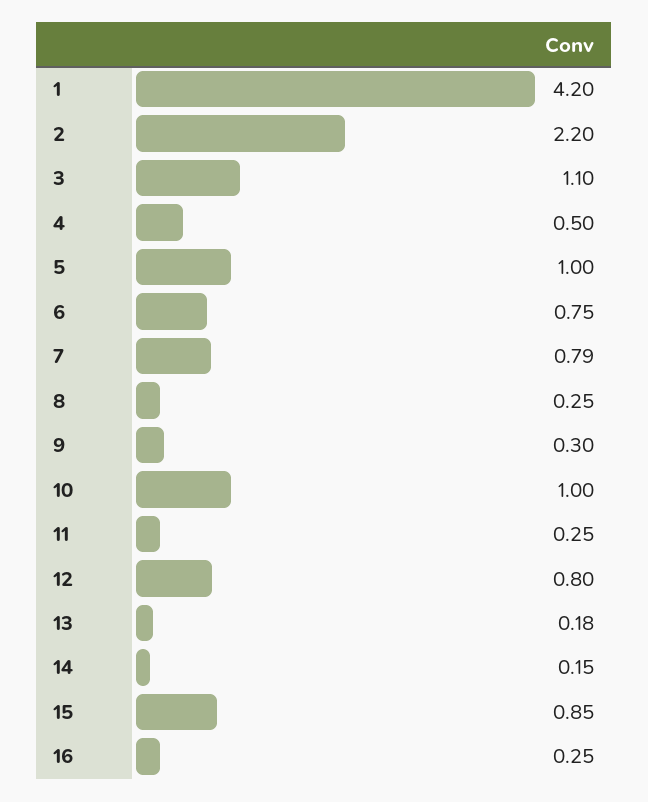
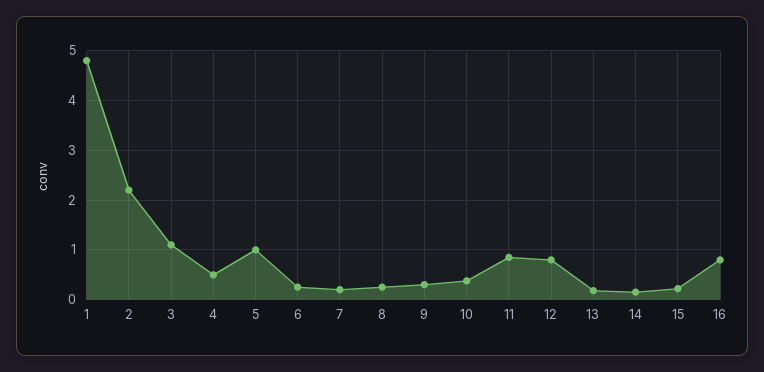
  {
-   "1": 4.2,
+   "1": 4.8,
    "2": 2.2,
    "3": 1.1,
    "4": 0.5,
    "5": 1,
-   "6": 0.75,
+   "6": 0.2,
-   "7": 0.79,
+   "7": 0.2,
    "8": 0.25,
    "9": 0.3,
-   "10": 1,
+   "10": 0.4,
-   "11": 0.25,
+   "11": 0.8,
    "12": 0.8,
    "13": 0.18,
    "14": 0.15,
-   "15": 0.85,
+   "15": 0.2,
-   "16": 0.25
+   "16": 0.8
  }

